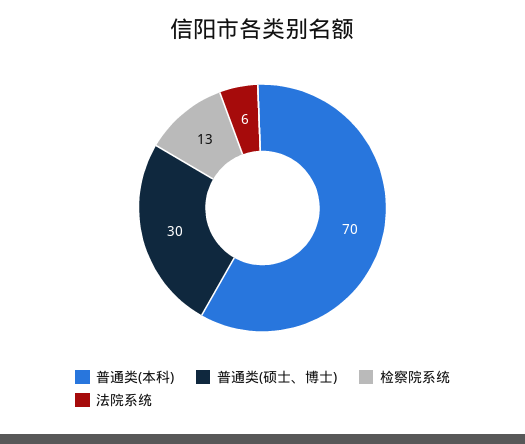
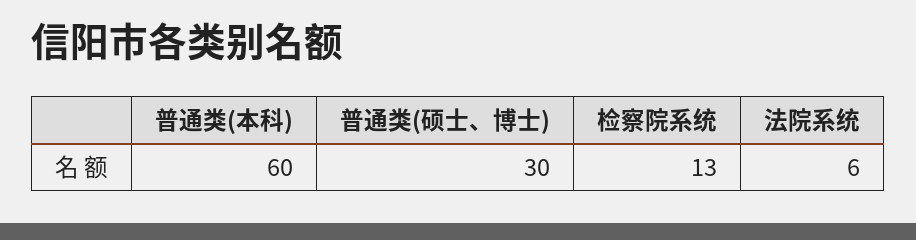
  {
-   "普通类(本科)": 70,
+   "普通类(本科)": 60,
    "普通类(硕士、博士)": 30,
    "检察院系统": 13,
    "法院系统": 6
  }

